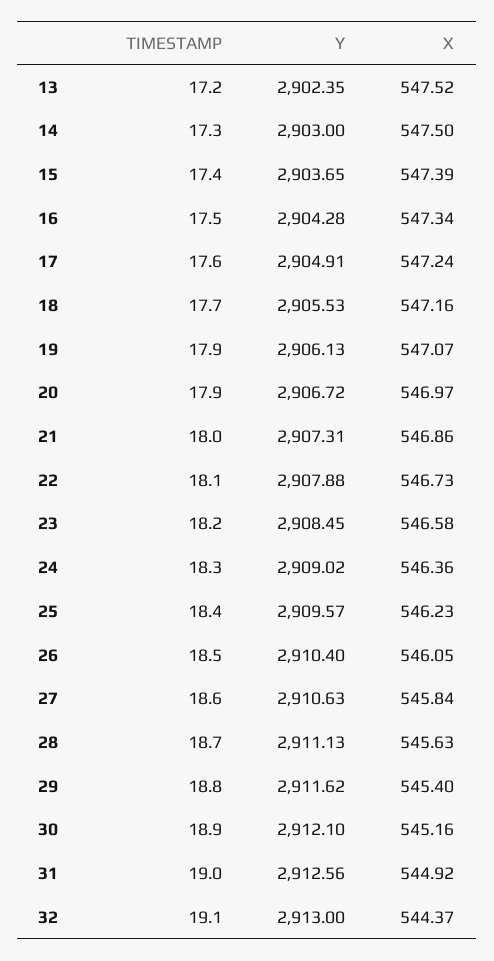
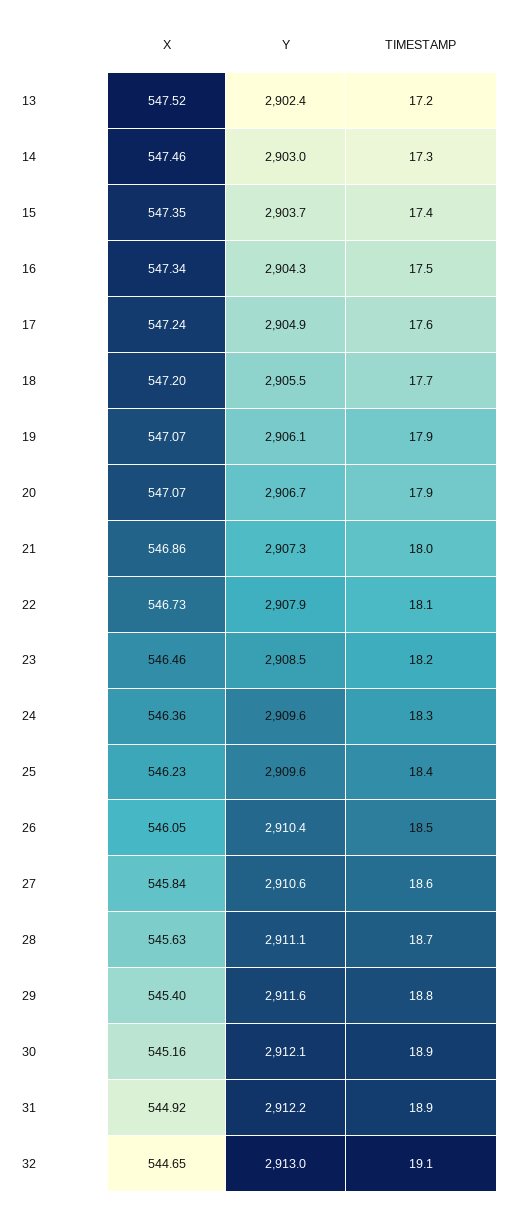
  {
    "TIMESTAMP": {
      "13": 17.2,
      "14": 17.3,
      "15": 17.4,
      "16": 17.5,
      "17": 17.6,
      "18": 17.7,
      "19": 17.9,
      "20": 17.9,
      "21": 18,
      "22": 18.1,
      "23": 18.2,
      "24": 18.3,
      "25": 18.4,
      "26": 18.5,
      "27": 18.6,
      "28": 18.7,
      "29": 18.8,
      "30": 18.9,
-     "31": 19,
+     "31": 18.9,
      "32": 19.1
    },
    "Y": {
      "13": 2902.35,
      "14": 2903,
      "15": 2903.65,
      "16": 2904.28,
      "17": 2904.91,
      "18": 2905.53,
      "19": 2906.13,
      "20": 2906.72,
      "21": 2907.31,
      "22": 2907.88,
      "23": 2908.45,
-     "24": 2909.02,
+     "24": 2909.6,
      "25": 2909.57,
      "26": 2910.4,
      "27": 2910.63,
      "28": 2911.13,
      "29": 2911.62,
      "30": 2912.1,
-     "31": 2912.56,
+     "31": 2912.2,
      "32": 2913
    },
    "X": {
      "13": 547.52,
-     "14": 547.5,
+     "14": 547.46,
-     "15": 547.39,
+     "15": 547.35,
      "16": 547.34,
      "17": 547.24,
-     "18": 547.16,
+     "18": 547.2,
      "19": 547.07,
-     "20": 546.97,
+     "20": 547.07,
      "21": 546.86,
      "22": 546.73,
-     "23": 546.58,
+     "23": 546.46,
      "24": 546.36,
      "25": 546.23,
      "26": 546.05,
      "27": 545.84,
      "28": 545.63,
      "29": 545.4,
      "30": 545.16,
      "31": 544.92,
-     "32": 544.37
+     "32": 544.65
    }
  }

